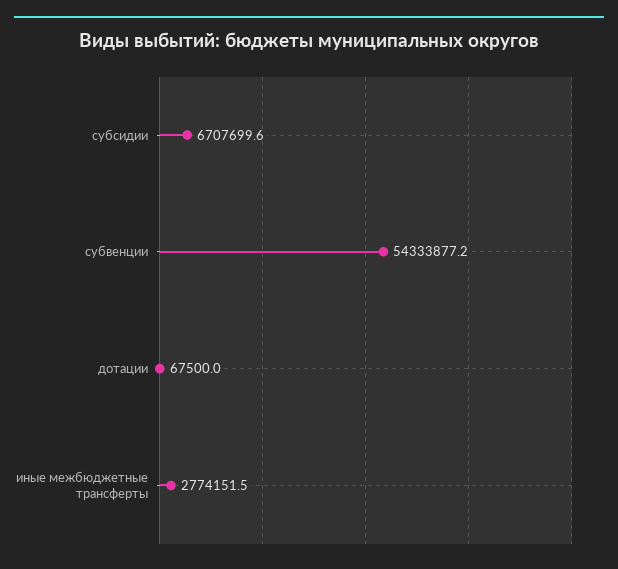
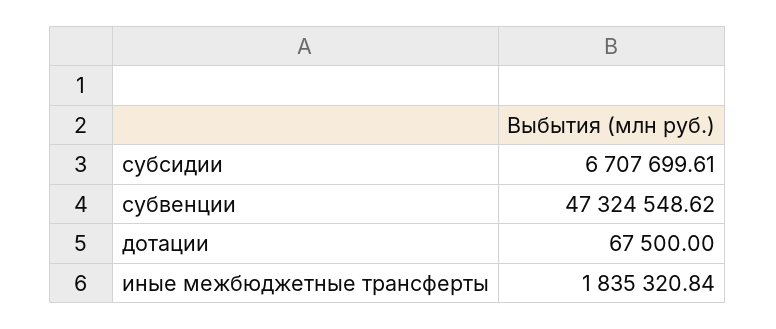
  {
    "субсидии": 6707699.61,
-   "субвенции": 54333877.2,
+   "субвенции": 47324548.62,
    "дотации": 67500,
-   "иные межбюджетные трансферты": 2774151.5
+   "иные межбюджетные трансферты": 1835320.84
  }

